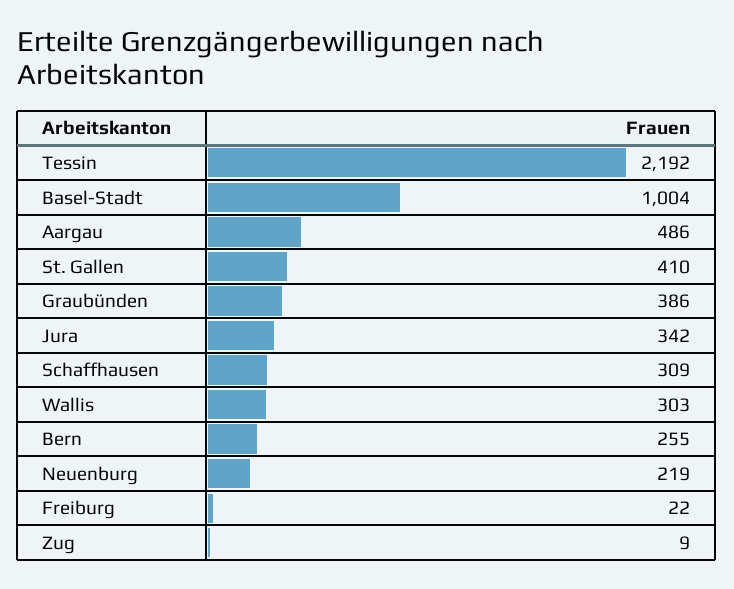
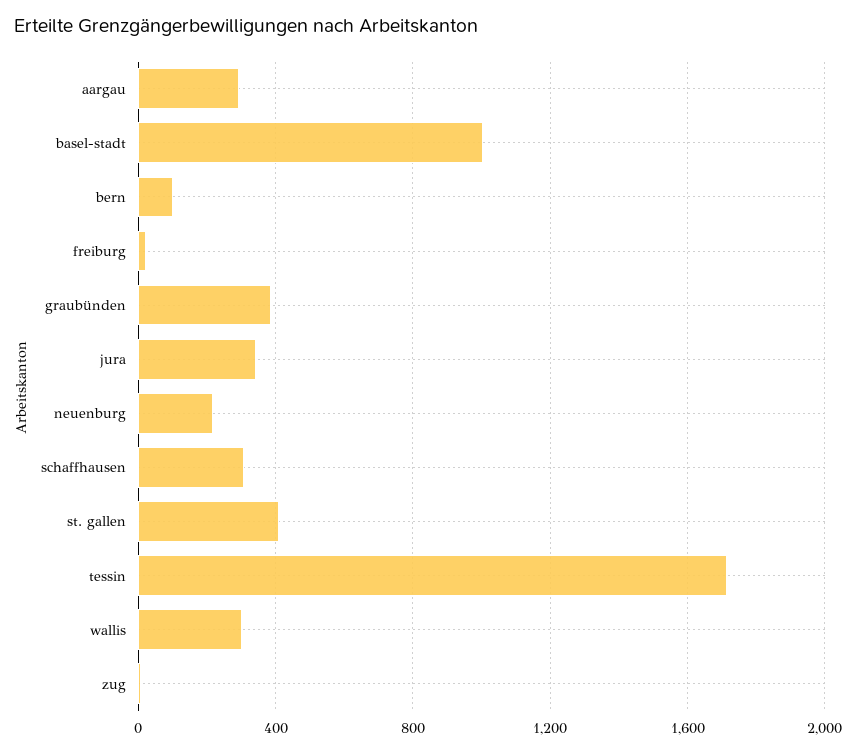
  {
-   "Tessin": 2192,
+   "Tessin": 1700,
    "Basel-Stadt": 1004,
-   "Aargau": 486,
+   "Aargau": 300,
    "St. Gallen": 410,
    "Graubünden": 386,
    "Jura": 342,
    "Schaffhausen": 309,
    "Wallis": 303,
-   "Bern": 255,
+   "Bern": 100,
    "Neuenburg": 219,
    "Freiburg": 22,
    "Zug": 9
  }

